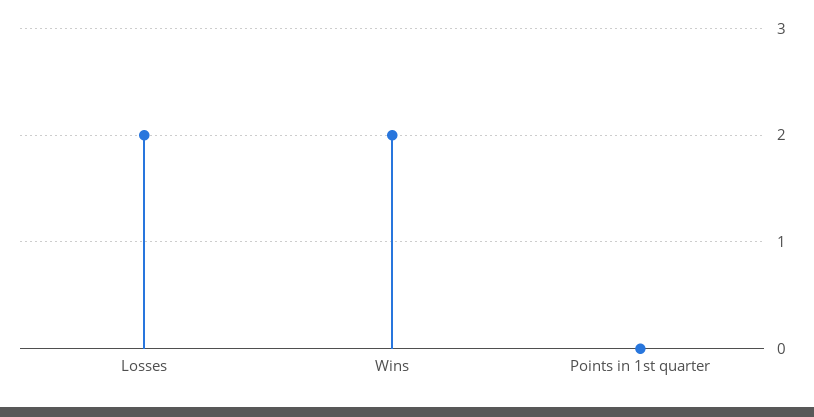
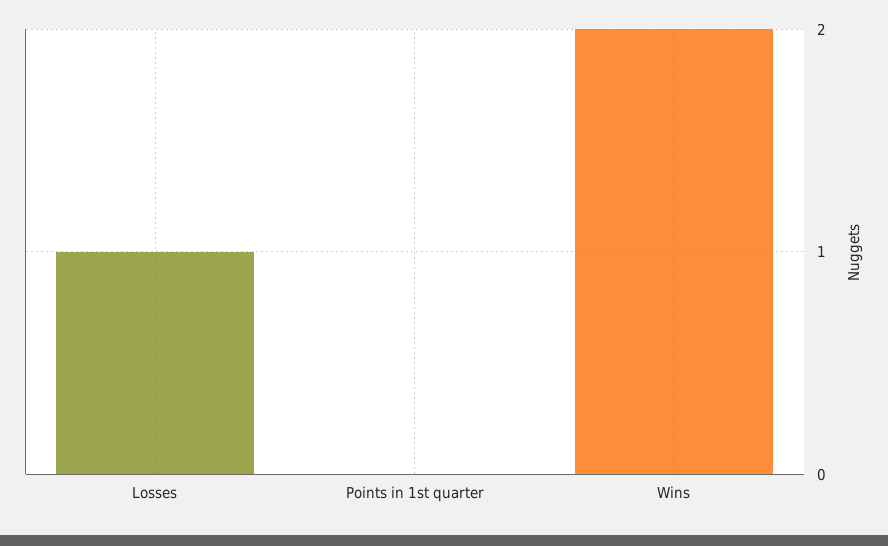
  {
-   "Losses": 2,
+   "Losses": 1,
    "Wins": 2,
    "Points in 1st quarter": 0
  }

